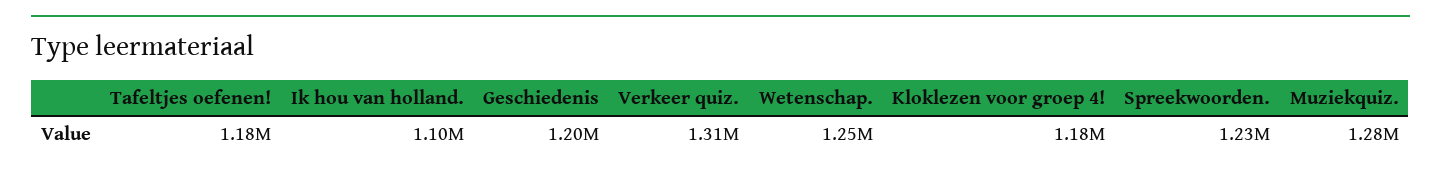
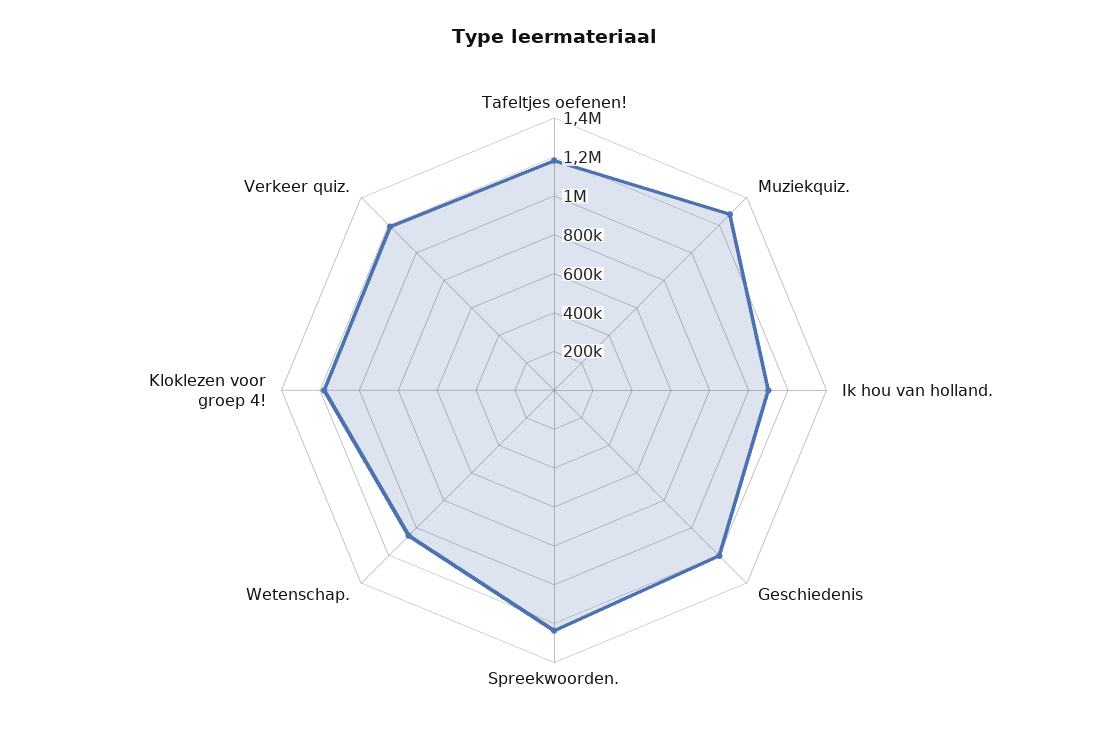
  {
    "Tafeltjes oefenen!": 1180000,
    "Ik hou van holland.": 1100000,
    "Geschiedenis": 1200000,
-   "Verkeer quiz.": 1310000,
+   "Verkeer quiz.": 1200000,
-   "Wetenschap.": 1250000,
+   "Wetenschap.": 1050000,
    "Kloklezen voor groep 4!": 1180000,
    "Spreekwoorden.": 1230000,
    "Muziekquiz.": 1280000
  }

